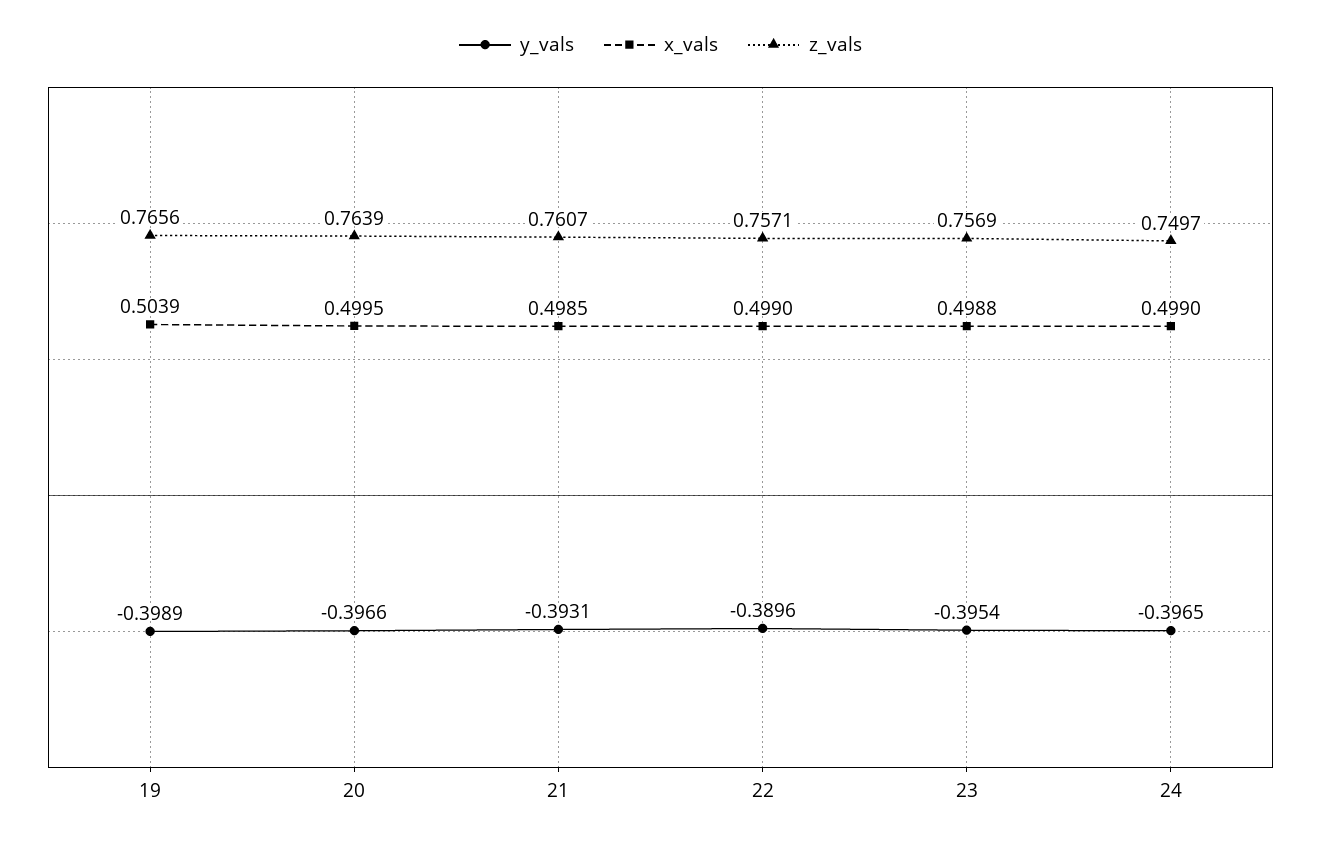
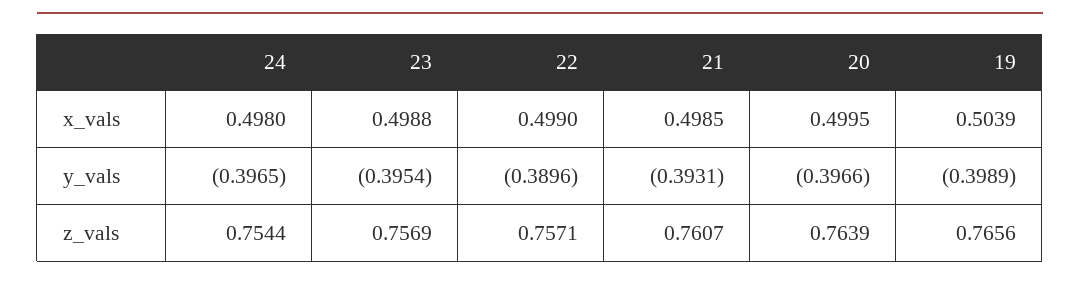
  {
    "y_vals": {
      "19": -0.3989,
      "20": -0.3966,
      "21": -0.3931,
      "22": -0.3896,
      "23": -0.3954,
      "24": -0.3965
    },
    "x_vals": {
      "19": 0.5039,
      "20": 0.4995,
      "21": 0.4985,
      "22": 0.499,
      "23": 0.4988,
-     "24": 0.499
+     "24": 0.498
    },
    "z_vals": {
      "19": 0.7656,
      "20": 0.7639,
      "21": 0.7607,
      "22": 0.7571,
      "23": 0.7569,
-     "24": 0.7497
+     "24": 0.7544
    }
  }

